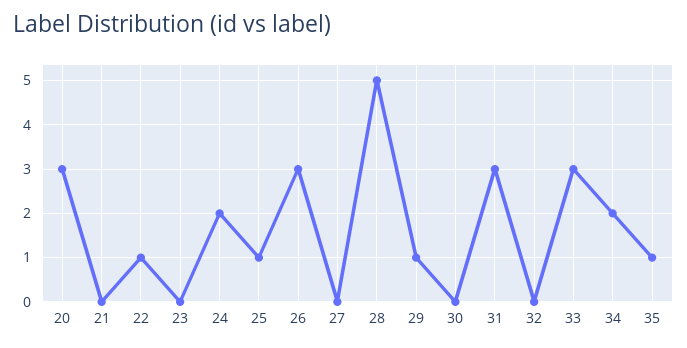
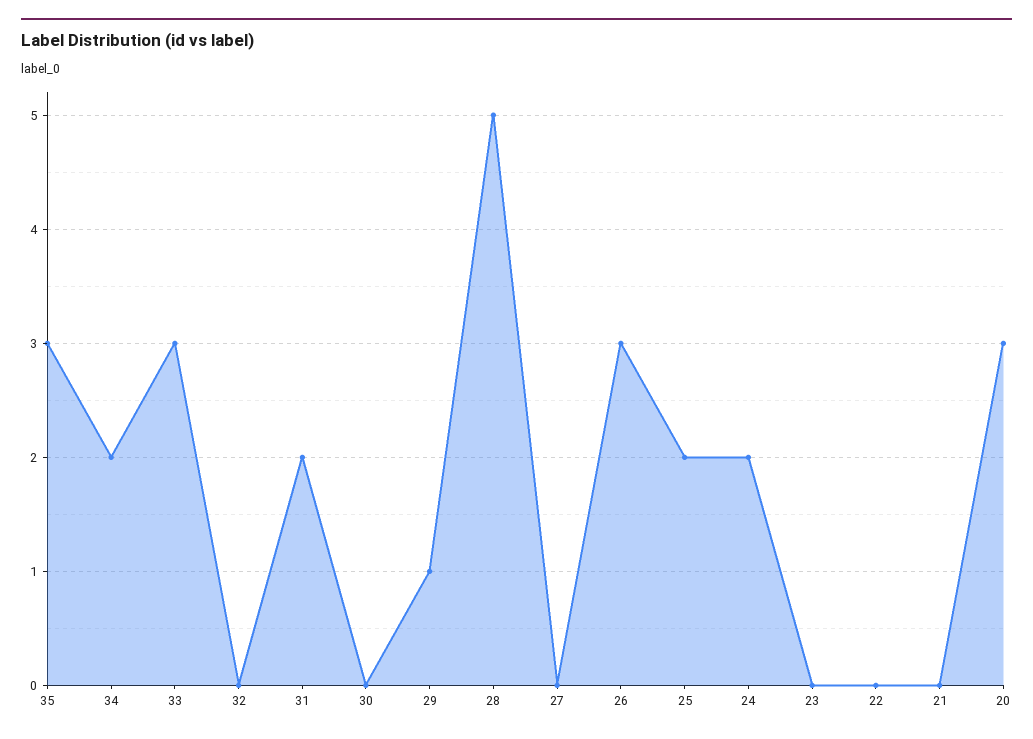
  {
    "20": 3,
    "21": 0,
-   "22": 1,
+   "22": 0,
    "23": 0,
    "24": 2,
-   "25": 1,
+   "25": 2,
    "26": 3,
    "27": 0,
    "28": 5,
    "29": 1,
    "30": 0,
-   "31": 3,
+   "31": 2,
    "32": 0,
    "33": 3,
    "34": 2,
-   "35": 1
+   "35": 3
  }

